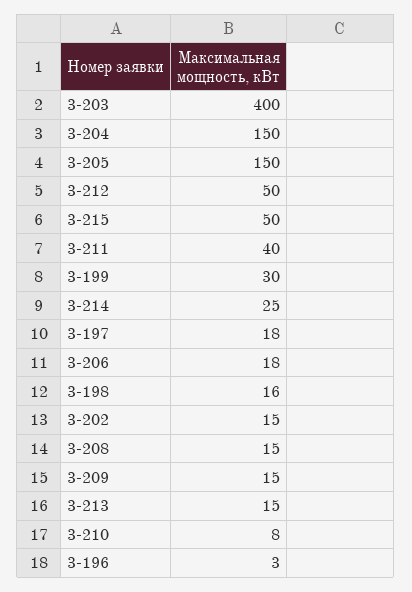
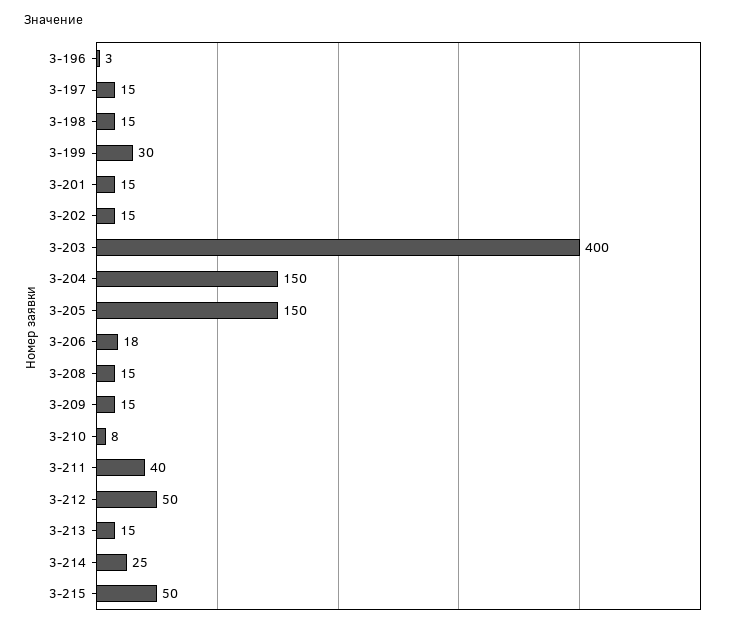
  {
    "3-203": 400,
    "3-204": 150,
    "3-205": 150,
    "3-212": 50,
    "3-215": 50,
    "3-211": 40,
    "3-199": 30,
    "3-214": 25,
-   "3-197": 18,
+   "3-197": 15,
    "3-206": 18,
-   "3-198": 16,
+   "3-198": 15,
    "3-202": 15,
    "3-208": 15,
    "3-209": 15,
    "3-213": 15,
    "3-210": 8,
-   "3-196": 3
+   "3-196": 3,
+   "3-201": 15
  }

